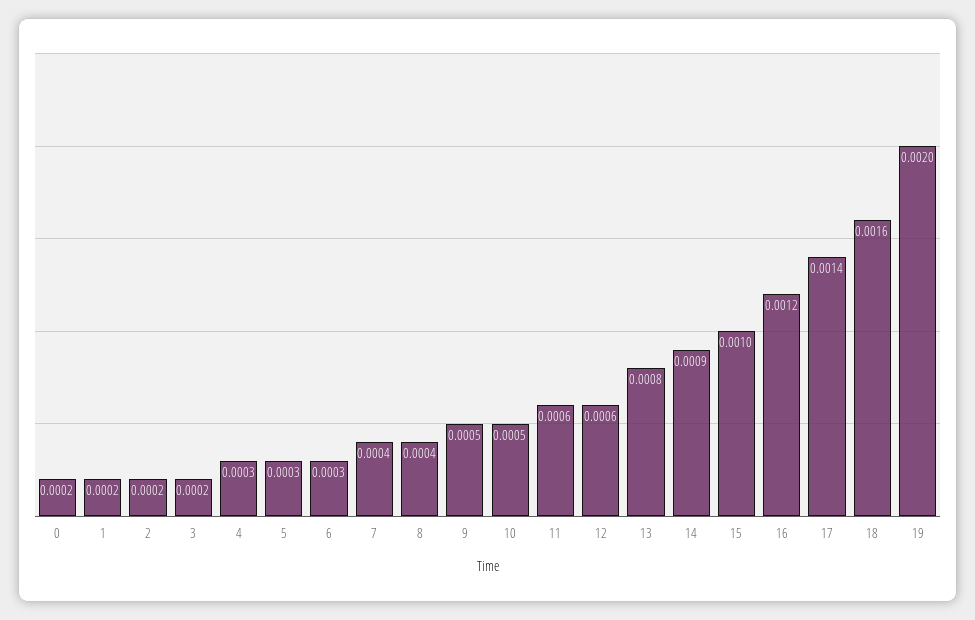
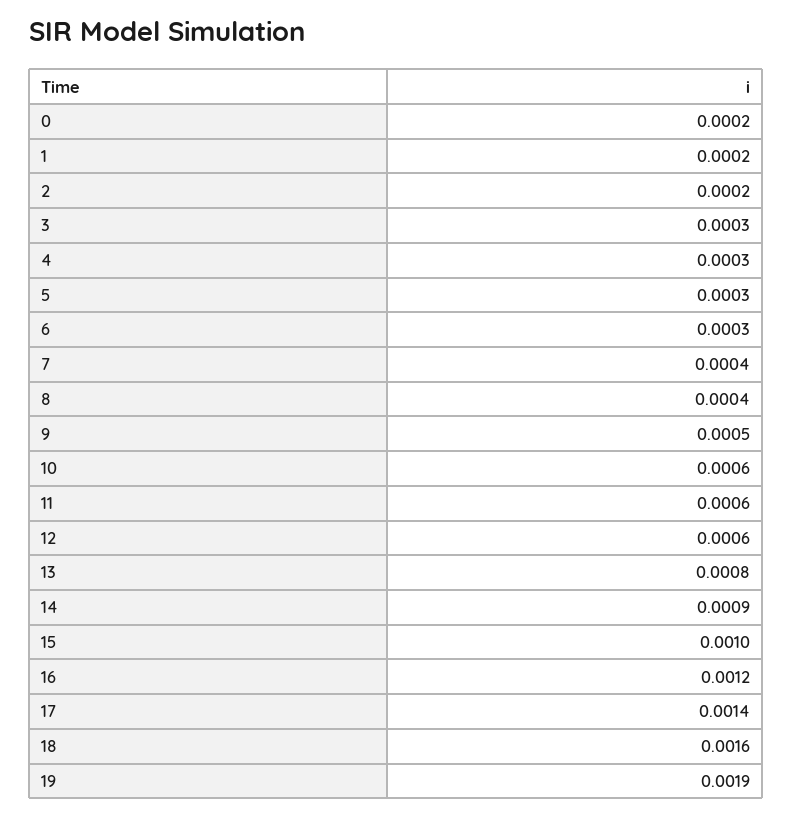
  {
    "0": 0.0002,
    "1": 0.0002,
    "2": 0.0002,
-   "3": 0.0002,
+   "3": 0.0003,
    "4": 0.0003,
    "5": 0.0003,
    "6": 0.0003,
    "7": 0.0004,
    "8": 0.0004,
    "9": 0.0005,
-   "10": 0.0005,
+   "10": 0.0006,
    "11": 0.0006,
    "12": 0.0006,
    "13": 0.0008,
    "14": 0.0009,
    "15": 0.001,
    "16": 0.0012,
    "17": 0.0014,
    "18": 0.0016,
-   "19": 0.002
+   "19": 0.0019
  }

